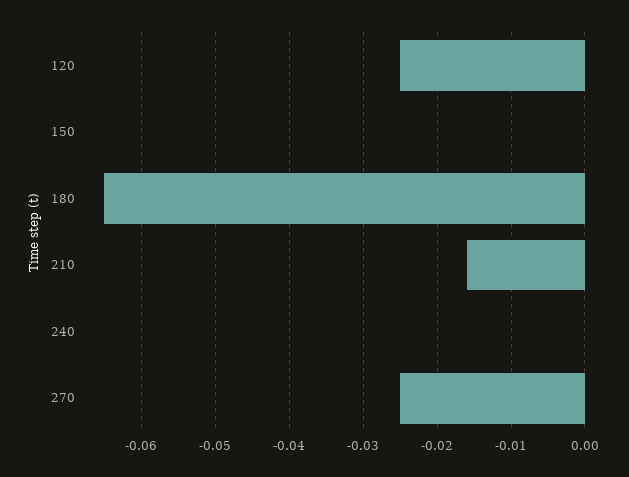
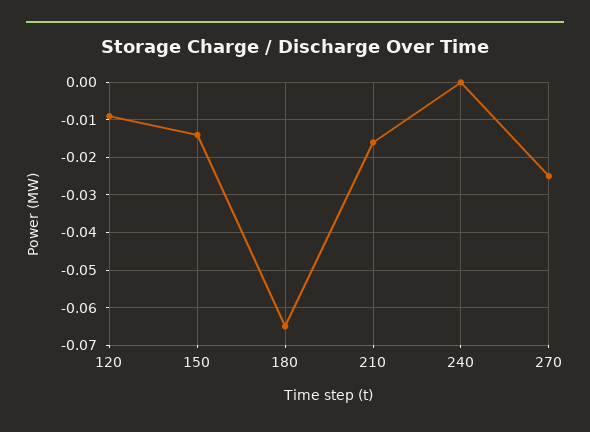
  {
-   "120": -0.025,
+   "120": -0.01,
-   "150": 0,
+   "150": -0.015,
    "180": -0.065,
    "210": -0.016,
    "240": 0,
    "270": -0.025
  }

